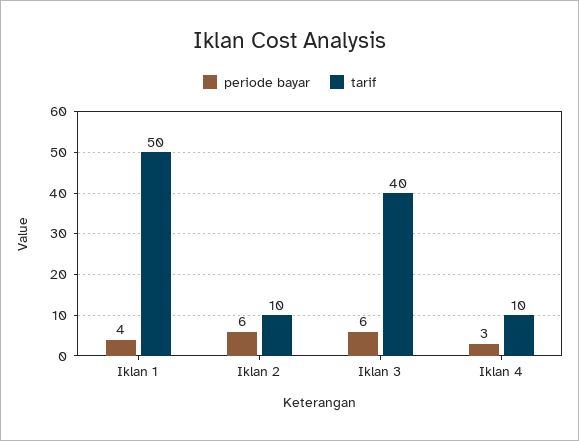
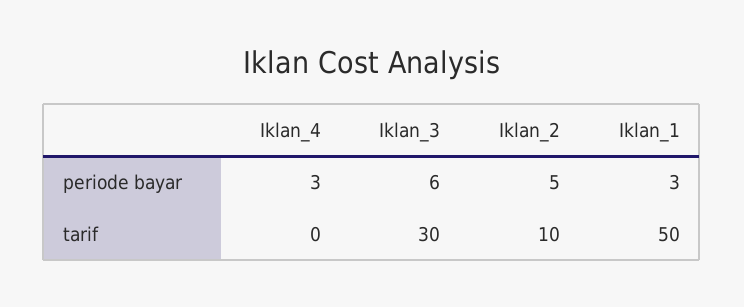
  {
    "periode bayar": {
-     "Iklan 1": 4,
+     "Iklan 1": 3,
-     "Iklan 2": 6,
+     "Iklan 2": 5,
      "Iklan 3": 6,
      "Iklan 4": 3
    },
    "tarif": {
      "Iklan 1": 50,
      "Iklan 2": 10,
-     "Iklan 3": 40,
+     "Iklan 3": 30,
-     "Iklan 4": 10
+     "Iklan 4": 0
    }
  }

